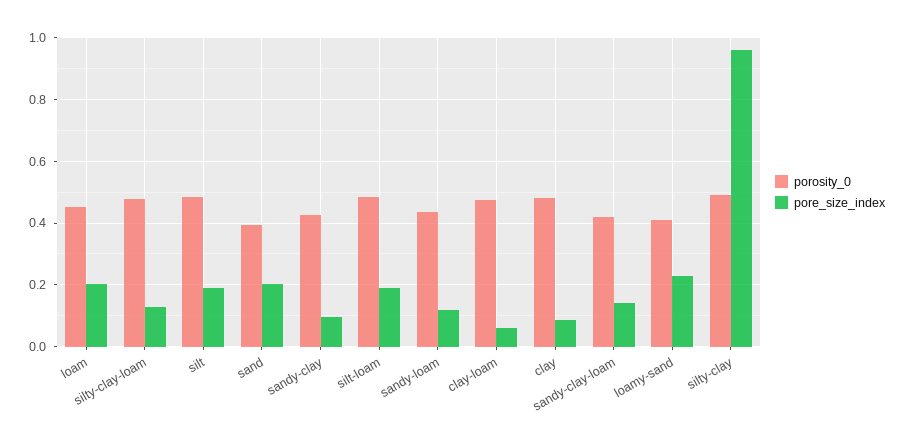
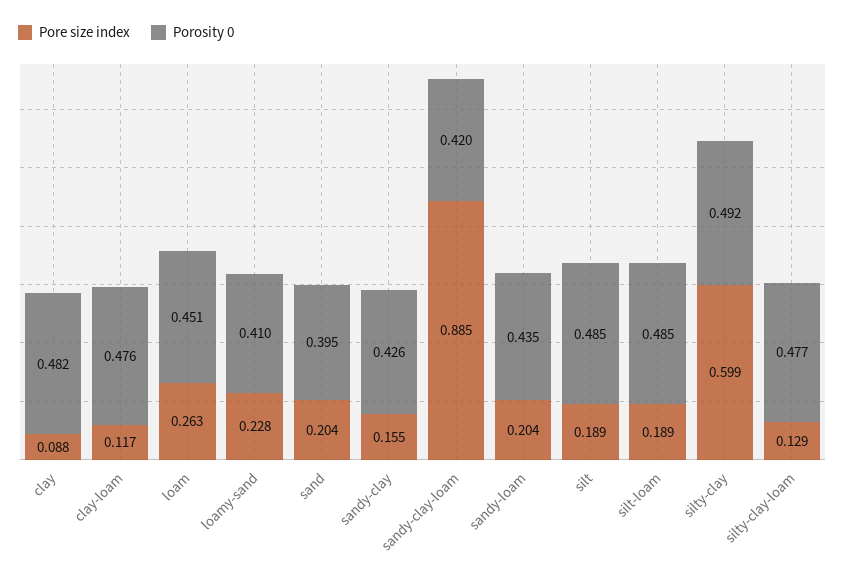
  {
    "porosity_0": {
      "loam": 0.451,
      "silty-clay-loam": 0.477,
      "silt": 0.485,
      "sand": 0.395,
      "sandy-clay": 0.426,
      "silt-loam": 0.485,
      "sandy-loam": 0.435,
      "clay-loam": 0.476,
      "clay": 0.482,
      "sandy-clay-loam": 0.42,
      "loamy-sand": 0.41,
      "silty-clay": 0.492
    },
    "pore_size_index": {
-     "loam": 0.2,
+     "loam": 0.263,
      "silty-clay-loam": 0.129,
      "silt": 0.189,
      "sand": 0.204,
-     "sandy-clay": 0.1,
+     "sandy-clay": 0.155,
      "silt-loam": 0.189,
-     "sandy-loam": 0.12,
+     "sandy-loam": 0.204,
-     "clay-loam": 0.06,
+     "clay-loam": 0.117,
      "clay": 0.088,
-     "sandy-clay-loam": 0.14,
+     "sandy-clay-loam": 0.885,
      "loamy-sand": 0.228,
-     "silty-clay": 0.96
+     "silty-clay": 0.599
    }
  }

